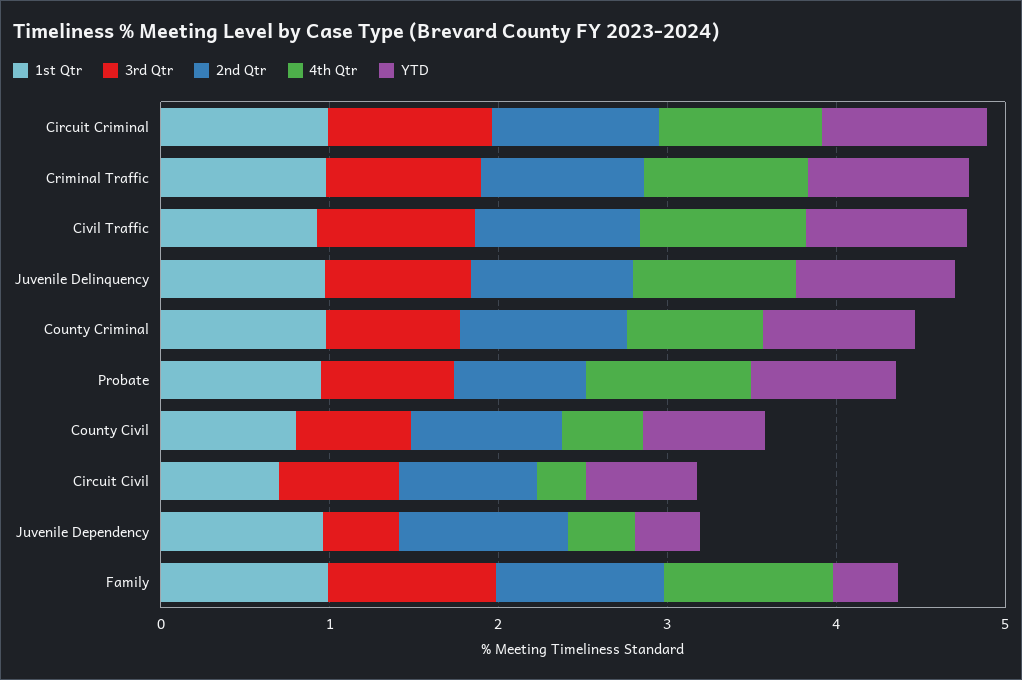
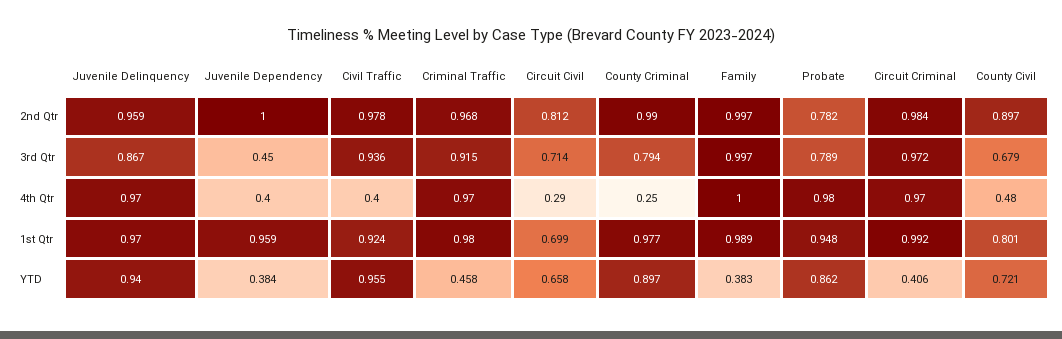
  {
    "1st Qtr": {
      "Circuit Criminal": 0.992,
      "Criminal Traffic": 0.98,
      "Civil Traffic": 0.924,
      "Juvenile Delinquency": 0.97,
      "County Criminal": 0.977,
      "Probate": 0.948,
      "County Civil": 0.801,
      "Circuit Civil": 0.699,
      "Juvenile Dependency": 0.959,
      "Family": 0.989
    },
    "3rd Qtr": {
      "Circuit Criminal": 0.972,
      "Criminal Traffic": 0.915,
      "Civil Traffic": 0.936,
      "Juvenile Delinquency": 0.867,
      "County Criminal": 0.794,
      "Probate": 0.789,
      "County Civil": 0.679,
      "Circuit Civil": 0.714,
      "Juvenile Dependency": 0.45,
      "Family": 0.997
    },
    "2nd Qtr": {
      "Circuit Criminal": 0.984,
      "Criminal Traffic": 0.968,
      "Civil Traffic": 0.978,
      "Juvenile Delinquency": 0.959,
      "County Criminal": 0.99,
      "Probate": 0.782,
      "County Civil": 0.897,
      "Circuit Civil": 0.812,
      "Juvenile Dependency": 1,
      "Family": 0.997
    },
    "4th Qtr": {
      "Circuit Criminal": 0.97,
      "Criminal Traffic": 0.97,
-     "Civil Traffic": 1,
+     "Civil Traffic": 0.4,
      "Juvenile Delinquency": 0.97,
-     "County Criminal": 0.8,
+     "County Criminal": 0.25,
      "Probate": 0.98,
      "County Civil": 0.48,
      "Circuit Civil": 0.29,
      "Juvenile Dependency": 0.4,
      "Family": 1
    },
    "YTD": {
-     "Circuit Criminal": 1,
+     "Circuit Criminal": 0.406,
-     "Criminal Traffic": 1,
+     "Criminal Traffic": 0.458,
      "Civil Traffic": 0.955,
      "Juvenile Delinquency": 0.94,
      "County Criminal": 0.897,
      "Probate": 0.862,
      "County Civil": 0.721,
      "Circuit Civil": 0.658,
      "Juvenile Dependency": 0.384,
      "Family": 0.383
    }
  }

